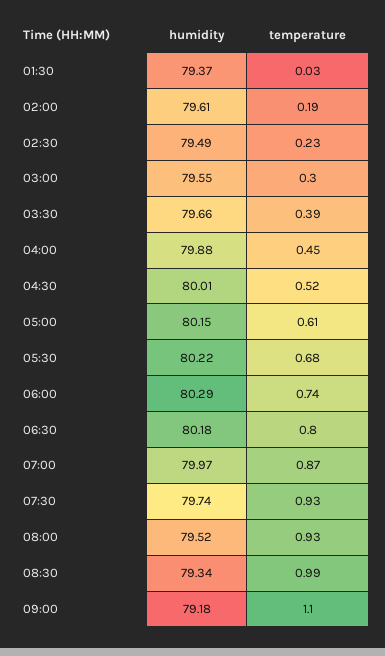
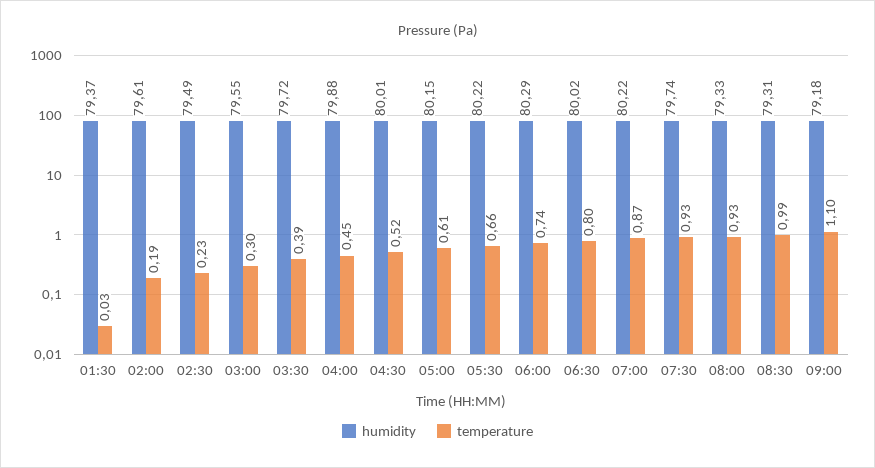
  {
    "humidity": {
      "01:30": 79.37,
      "02:00": 79.61,
      "02:30": 79.49,
      "03:00": 79.55,
-     "03:30": 79.66,
+     "03:30": 79.72,
      "04:00": 79.88,
      "04:30": 80.01,
      "05:00": 80.15,
      "05:30": 80.22,
      "06:00": 80.29,
-     "06:30": 80.18,
+     "06:30": 80.02,
-     "07:00": 79.97,
+     "07:00": 80.22,
      "07:30": 79.74,
-     "08:00": 79.52,
+     "08:00": 79.33,
-     "08:30": 79.34,
+     "08:30": 79.31,
      "09:00": 79.18
    },
    "temperature": {
      "01:30": 0.03,
      "02:00": 0.19,
      "02:30": 0.23,
      "03:00": 0.3,
      "03:30": 0.39,
      "04:00": 0.45,
      "04:30": 0.52,
      "05:00": 0.61,
-     "05:30": 0.68,
+     "05:30": 0.66,
      "06:00": 0.74,
      "06:30": 0.8,
      "07:00": 0.87,
      "07:30": 0.93,
      "08:00": 0.93,
      "08:30": 0.99,
      "09:00": 1.1
    }
  }

